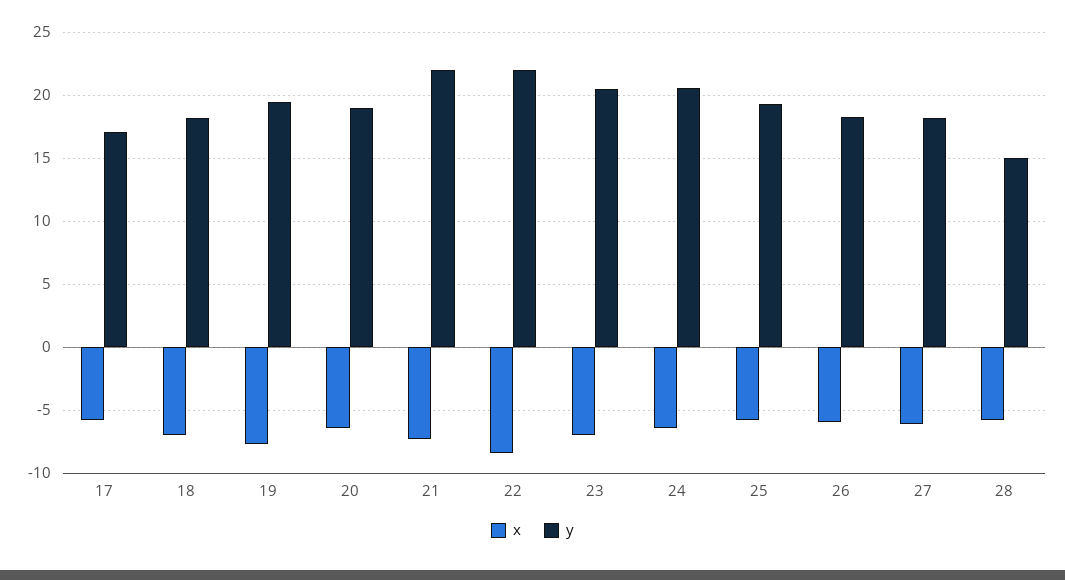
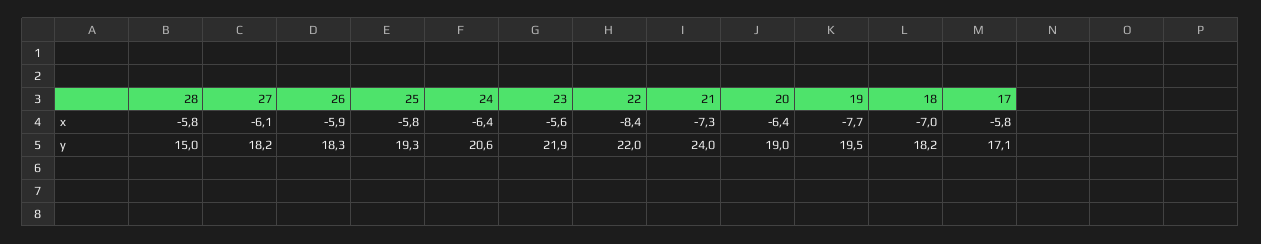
  {
    "x": {
      "17": -5.8,
      "18": -7,
      "19": -7.7,
      "20": -6.4,
      "21": -7.3,
      "22": -8.4,
-     "23": -7,
+     "23": -5.6,
      "24": -6.4,
      "25": -5.8,
      "26": -5.9,
      "27": -6.1,
      "28": -5.8
    },
    "y": {
      "17": 17.1,
      "18": 18.2,
      "19": 19.5,
      "20": 19,
-     "21": 22,
+     "21": 24,
      "22": 22,
-     "23": 20.5,
+     "23": 21.9,
      "24": 20.6,
      "25": 19.3,
      "26": 18.3,
      "27": 18.2,
      "28": 15
    }
  }

